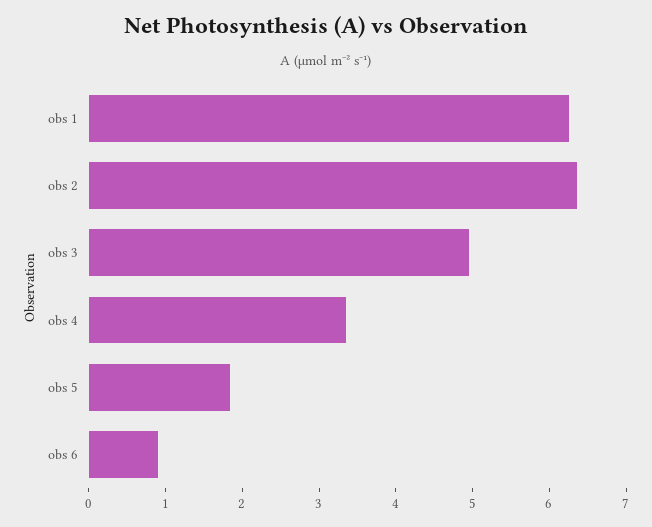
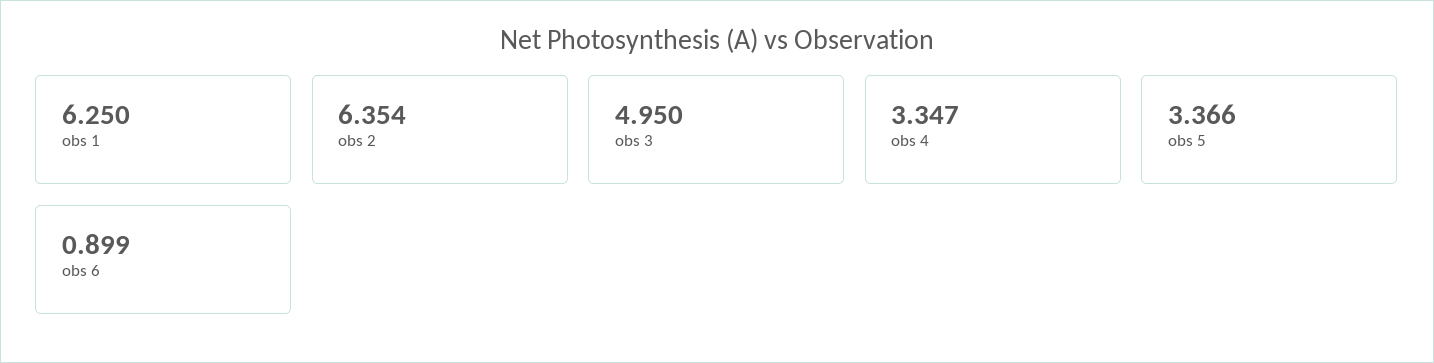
  {
    "obs 1": 6.25,
    "obs 2": 6.354,
    "obs 3": 4.95,
    "obs 4": 3.347,
-   "obs 5": 1.8,
+   "obs 5": 3.366,
    "obs 6": 0.899
  }

